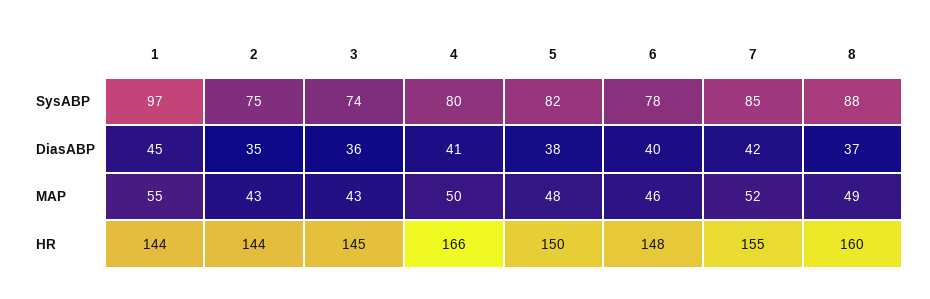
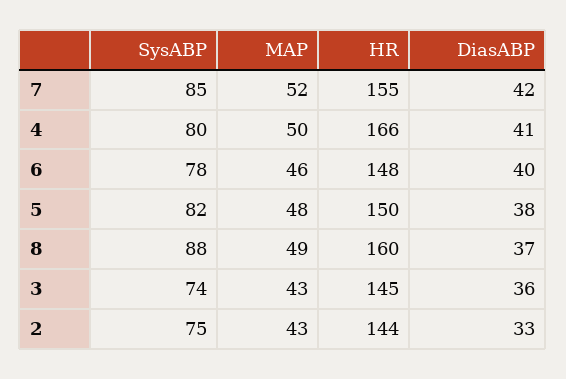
  {
-   "1": {
-     "SysABP": 97,
-     "DiasABP": 45,
-     "MAP": 55,
-     "HR": 144
-   },
    "2": {
      "SysABP": 75,
-     "DiasABP": 35,
+     "DiasABP": 33,
      "MAP": 43,
      "HR": 144
    },
    "3": {
      "SysABP": 74,
      "DiasABP": 36,
      "MAP": 43,
      "HR": 145
    },
    "4": {
      "SysABP": 80,
      "DiasABP": 41,
      "MAP": 50,
      "HR": 166
    },
    "5": {
      "SysABP": 82,
      "DiasABP": 38,
      "MAP": 48,
      "HR": 150
    },
    "6": {
      "SysABP": 78,
      "DiasABP": 40,
      "MAP": 46,
      "HR": 148
    },
    "7": {
      "SysABP": 85,
      "DiasABP": 42,
      "MAP": 52,
      "HR": 155
    },
    "8": {
      "SysABP": 88,
      "DiasABP": 37,
      "MAP": 49,
      "HR": 160
    }
  }

